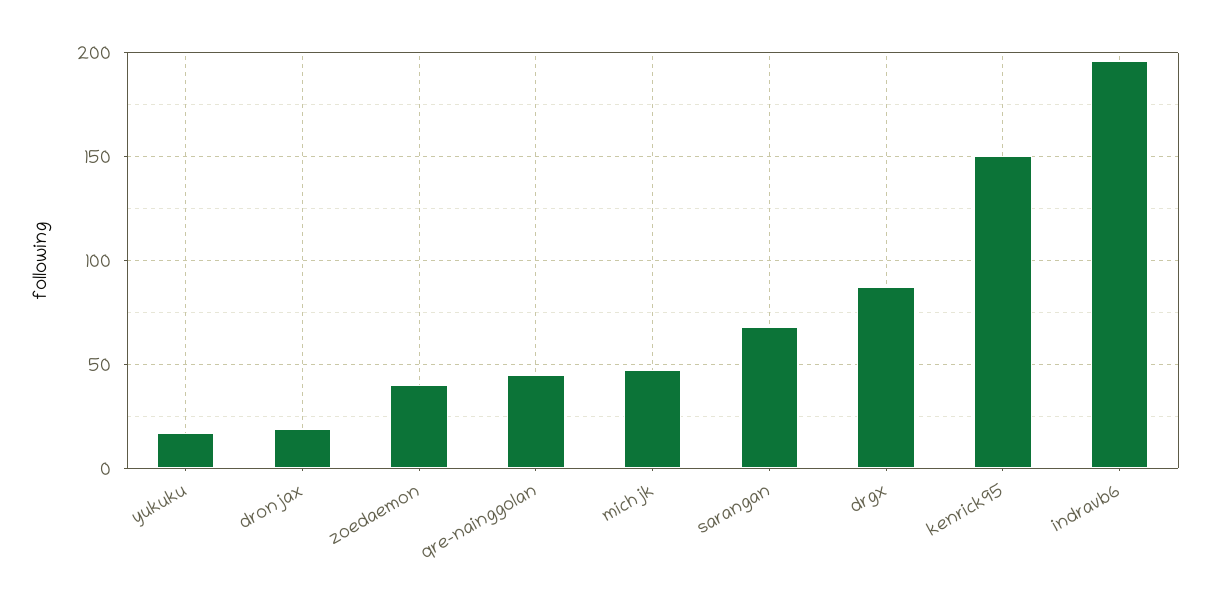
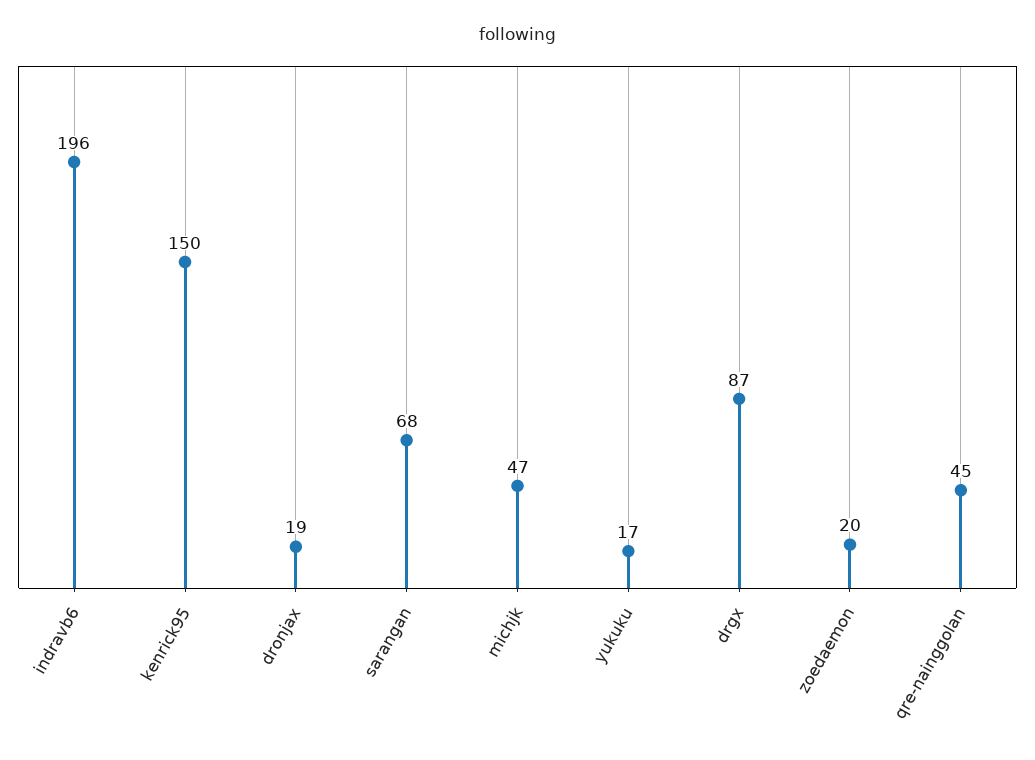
  {
    "yukuku": 17,
    "dronjax": 19,
-   "zoedaemon": 40,
+   "zoedaemon": 20,
    "qre-nainggolan": 45,
    "michjk": 47,
    "sarangan": 68,
    "drgx": 87,
    "kenrick95": 150,
    "indravb6": 196
  }

